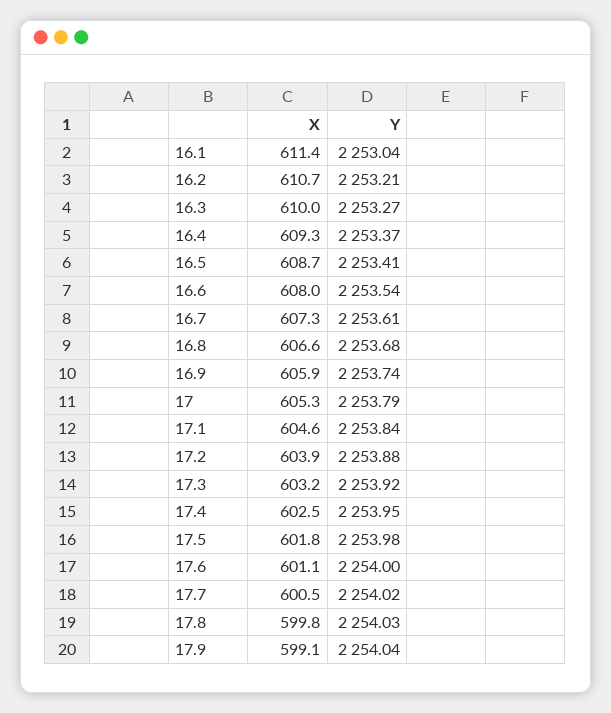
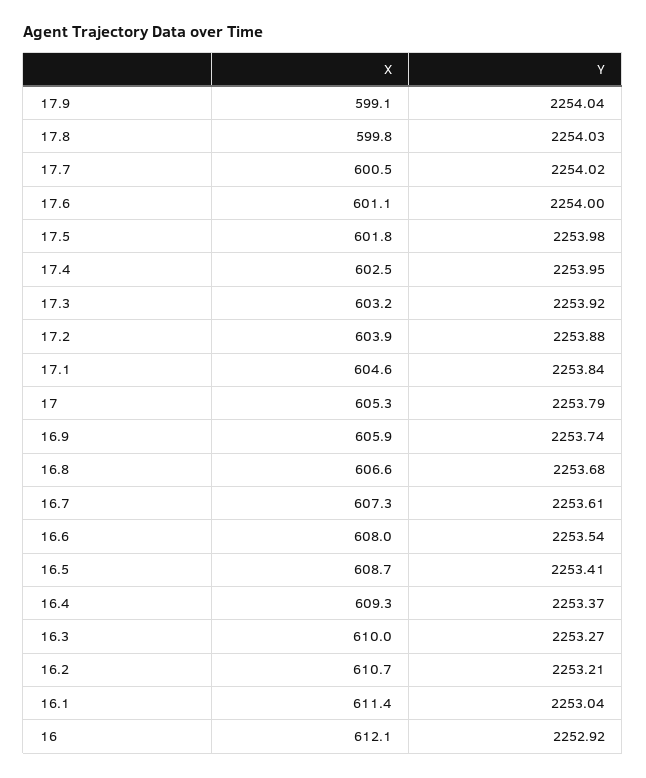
  {
    "X": {
      "16.1": 611.4,
      "16.2": 610.7,
      "16.3": 610,
      "16.4": 609.3,
      "16.5": 608.7,
      "16.6": 608,
      "16.7": 607.3,
      "16.8": 606.6,
      "16.9": 605.9,
      "17": 605.3,
      "17.1": 604.6,
      "17.2": 603.9,
      "17.3": 603.2,
      "17.4": 602.5,
      "17.5": 601.8,
      "17.6": 601.1,
      "17.7": 600.5,
      "17.8": 599.8,
-     "17.9": 599.1
+     "17.9": 599.1,
+     "16": 612.1
    },
    "Y": {
      "16.1": 2253.04,
      "16.2": 2253.21,
      "16.3": 2253.27,
      "16.4": 2253.37,
      "16.5": 2253.41,
      "16.6": 2253.54,
      "16.7": 2253.61,
      "16.8": 2253.68,
      "16.9": 2253.74,
      "17": 2253.79,
      "17.1": 2253.84,
      "17.2": 2253.88,
      "17.3": 2253.92,
      "17.4": 2253.95,
      "17.5": 2253.98,
      "17.6": 2254,
      "17.7": 2254.02,
      "17.8": 2254.03,
-     "17.9": 2254.04
+     "17.9": 2254.04,
+     "16": 2252.92
    }
  }

